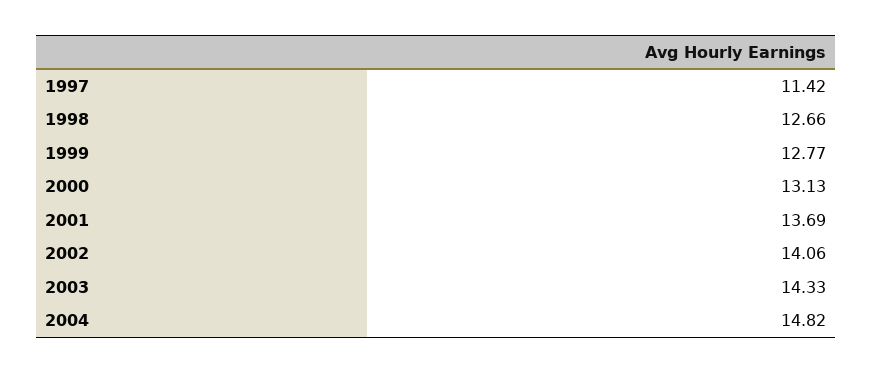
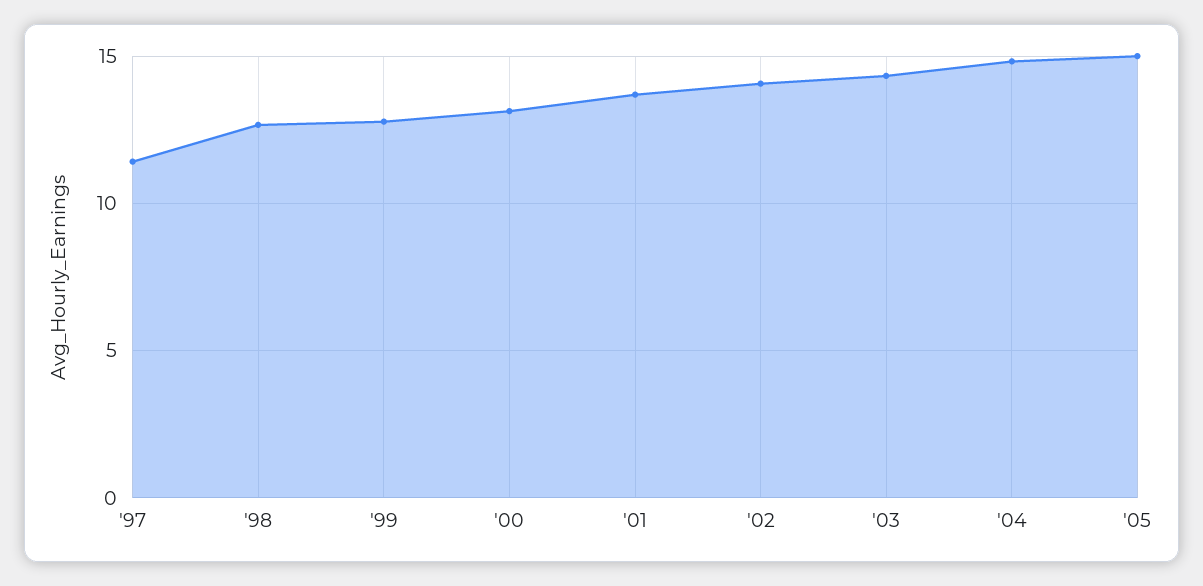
  {
    "1997": 11.42,
    "1998": 12.66,
    "1999": 12.77,
    "2000": 13.13,
    "2001": 13.69,
    "2002": 14.06,
    "2003": 14.33,
-   "2004": 14.82
+   "2004": 14.82,
+   "'05": 15
  }

